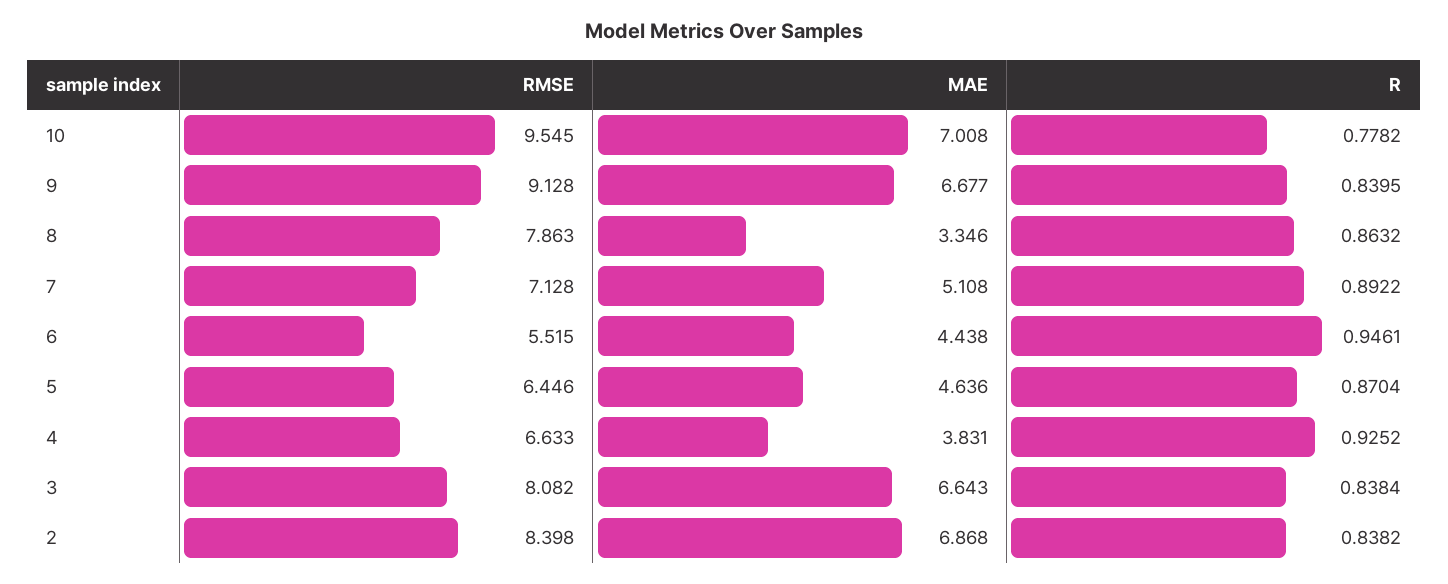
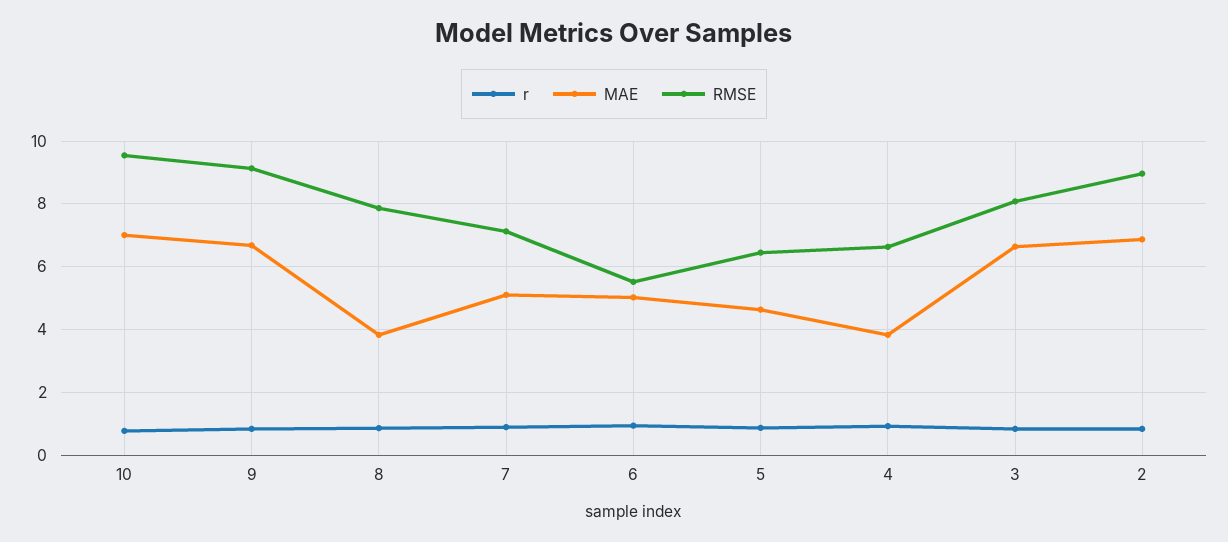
  {
    "RMSE": {
      "10": 9.545,
      "9": 9.128,
      "8": 7.863,
      "7": 7.128,
      "6": 5.515,
      "5": 6.446,
      "4": 6.633,
      "3": 8.082,
-     "2": 8.398
+     "2": 9
    },
    "MAE": {
      "10": 7.008,
      "9": 6.677,
-     "8": 3.346,
+     "8": 3.8,
      "7": 5.108,
-     "6": 4.438,
+     "6": 5,
      "5": 4.636,
      "4": 3.831,
      "3": 6.643,
      "2": 6.868
    },
    "R": {
      "10": 0.7782,
      "9": 0.8395,
      "8": 0.8632,
      "7": 0.8922,
      "6": 0.9461,
      "5": 0.8704,
      "4": 0.9252,
      "3": 0.8384,
      "2": 0.8382
    }
  }

